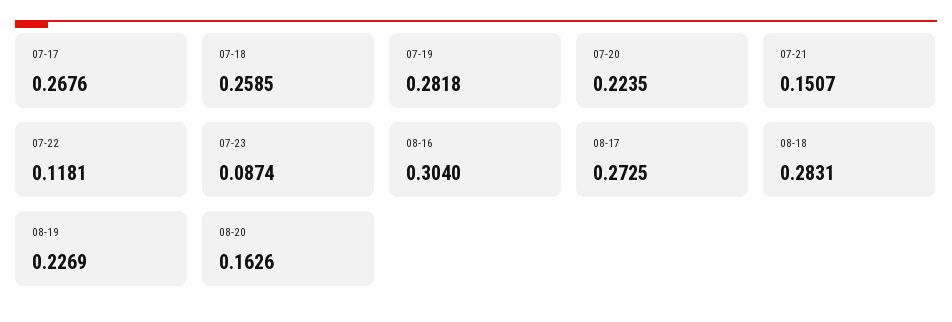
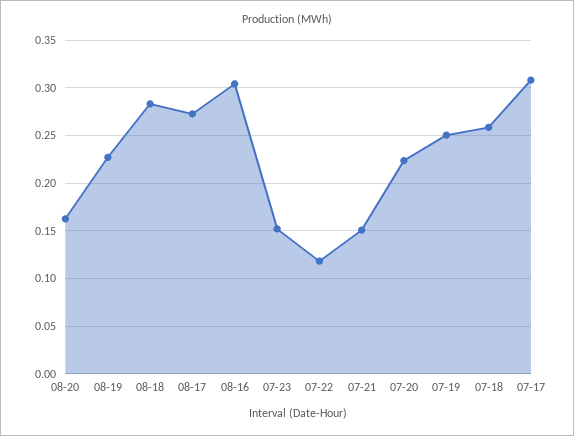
  {
-   "07-17": 0.2676,
+   "07-17": 0.31,
    "07-18": 0.2585,
-   "07-19": 0.2818,
+   "07-19": 0.25,
    "07-20": 0.2235,
    "07-21": 0.1507,
    "07-22": 0.1181,
-   "07-23": 0.0874,
+   "07-23": 0.15,
    "08-16": 0.304,
    "08-17": 0.2725,
    "08-18": 0.2831,
    "08-19": 0.2269,
    "08-20": 0.1626
  }

